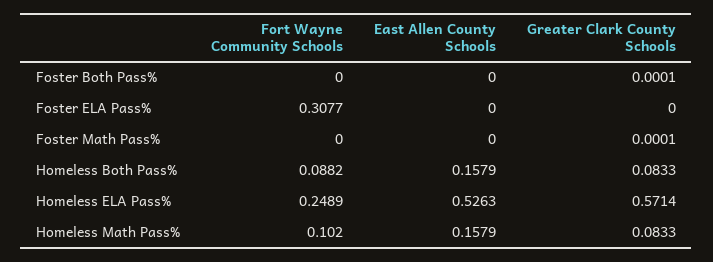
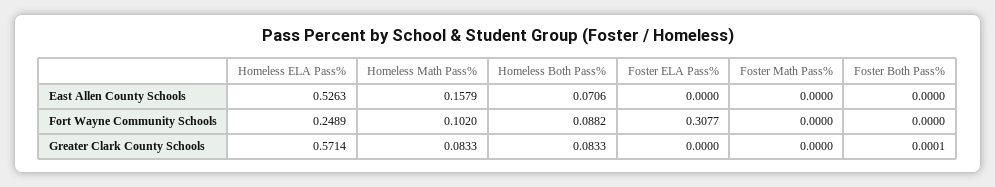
  {
    "Fort Wayne Community Schools": {
      "Foster Both Pass%": 0,
      "Foster ELA Pass%": 0.3077,
      "Foster Math Pass%": 0,
      "Homeless Both Pass%": 0.0882,
      "Homeless ELA Pass%": 0.2489,
      "Homeless Math Pass%": 0.102
    },
    "East Allen County Schools": {
      "Foster Both Pass%": 0,
      "Foster ELA Pass%": 0,
      "Foster Math Pass%": 0,
-     "Homeless Both Pass%": 0.1579,
+     "Homeless Both Pass%": 0.0706,
      "Homeless ELA Pass%": 0.5263,
      "Homeless Math Pass%": 0.1579
    },
    "Greater Clark County Schools": {
      "Foster Both Pass%": 0.0001,
      "Foster ELA Pass%": 0,
-     "Foster Math Pass%": 0.0001,
+     "Foster Math Pass%": 0,
      "Homeless Both Pass%": 0.0833,
      "Homeless ELA Pass%": 0.5714,
      "Homeless Math Pass%": 0.0833
    }
  }

